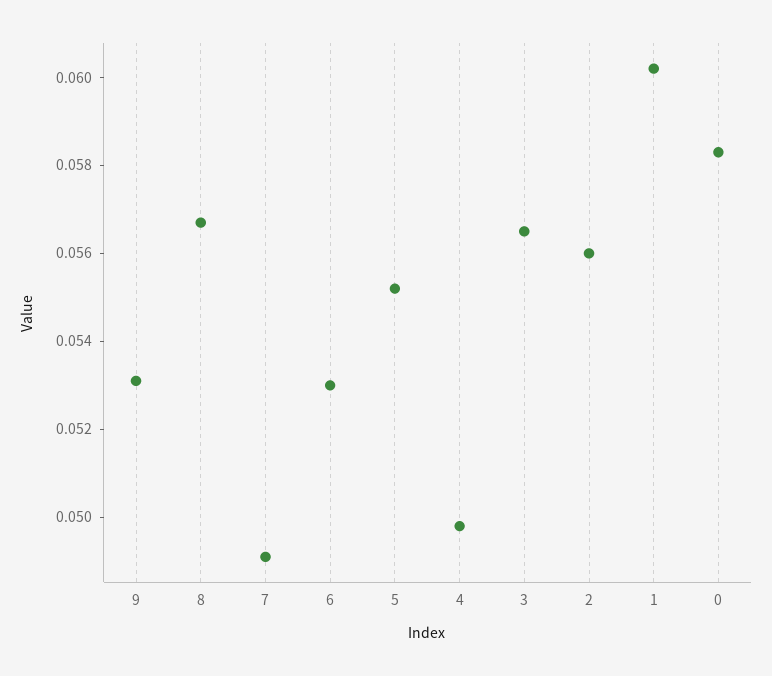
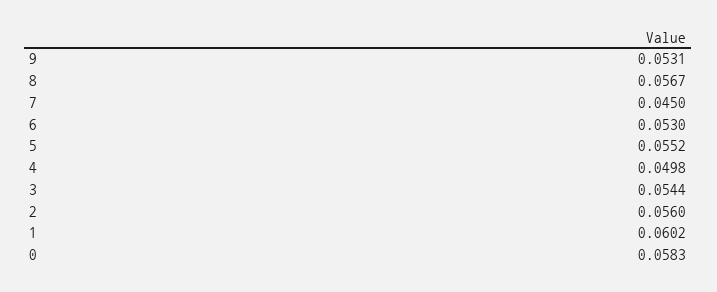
  {
    "9": 0.0531,
    "8": 0.0567,
-   "7": 0.049,
+   "7": 0.045,
    "6": 0.053,
    "5": 0.0552,
    "4": 0.0498,
-   "3": 0.0565,
+   "3": 0.0544,
    "2": 0.056,
    "1": 0.0602,
    "0": 0.0583
  }

